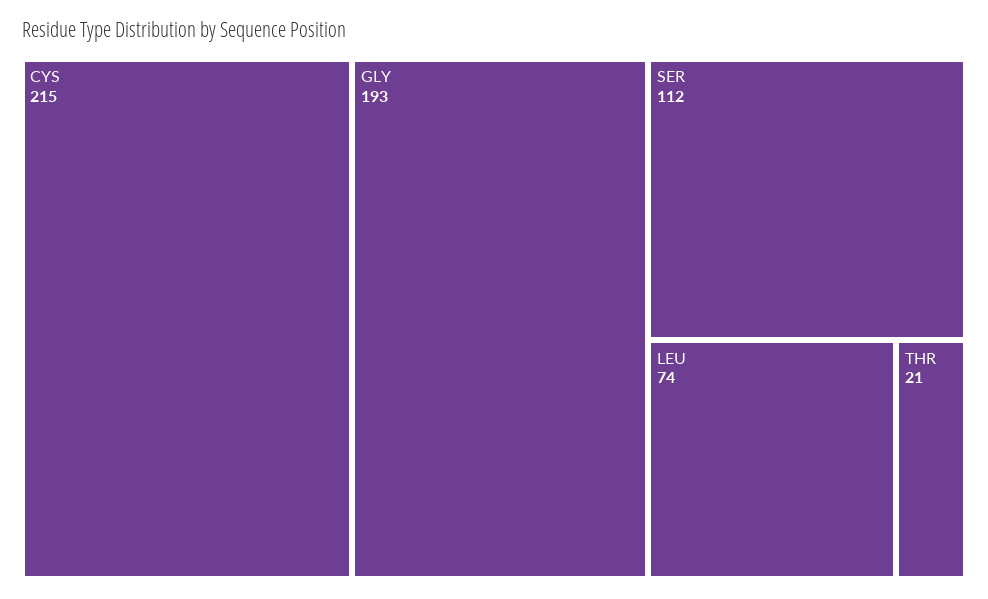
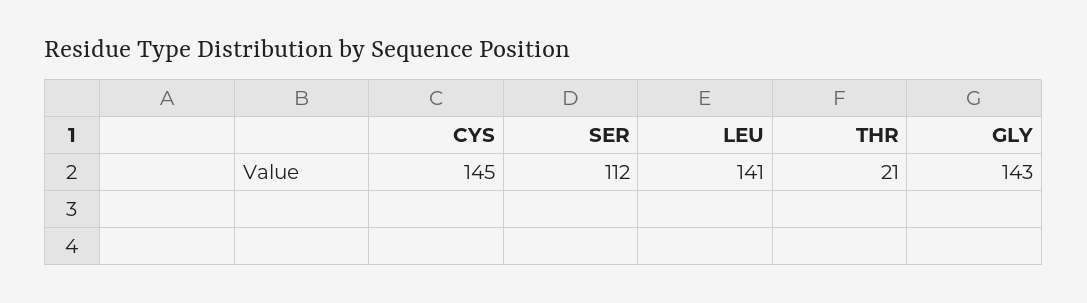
  {
-   "CYS": 215,
+   "CYS": 145,
-   "GLY": 193,
+   "GLY": 143,
    "SER": 112,
-   "LEU": 74,
+   "LEU": 141,
    "THR": 21
  }

